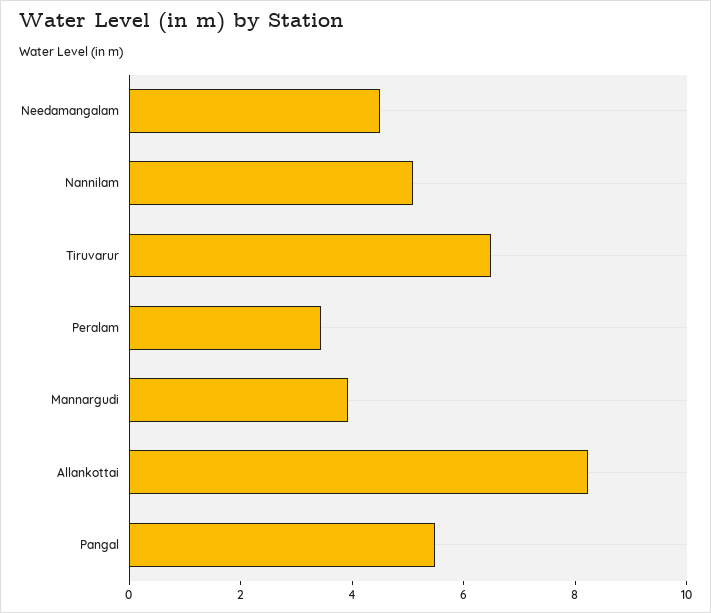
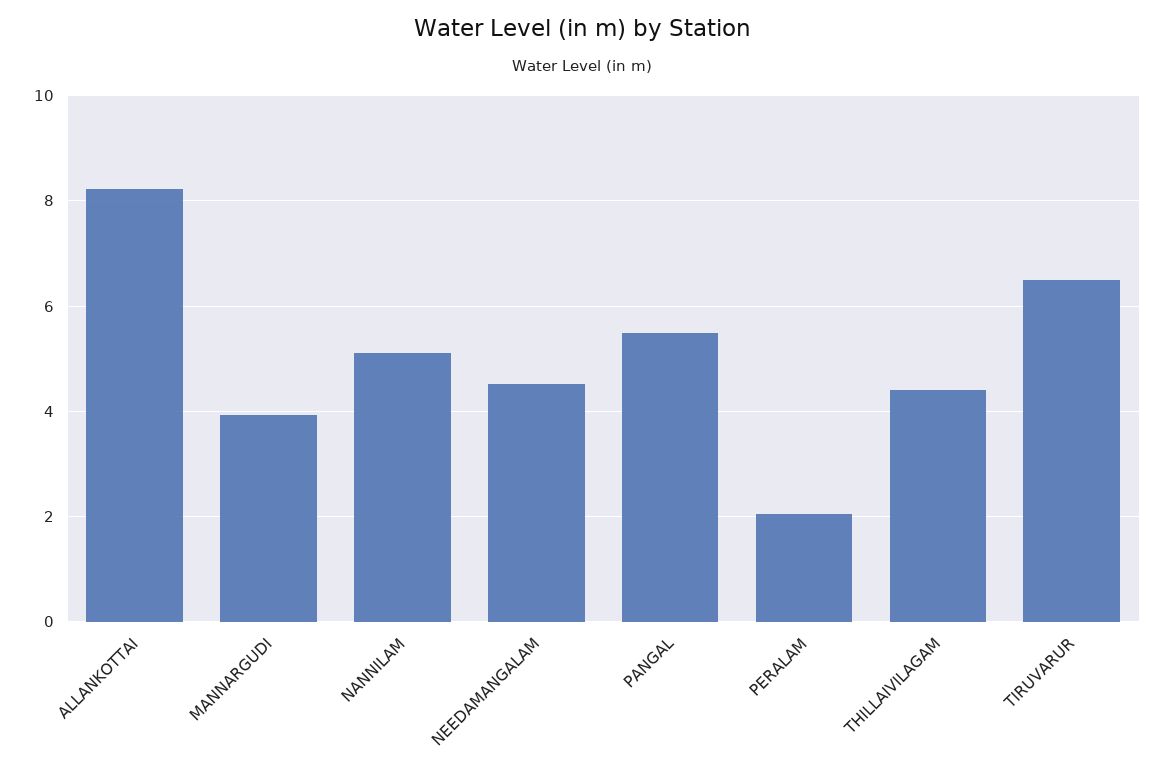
  {
    "Needamangalam": 4.6,
    "Nannilam": 5.2,
    "Tiruvarur": 6.6,
-   "Peralam": 3.5,
+   "Peralam": 2,
    "Mannargudi": 4,
    "Allankottai": 8.2,
-   "Pangal": 5.4
+   "Pangal": 5.4,
+   "THILLAIVILAGAM": 4.4
  }

